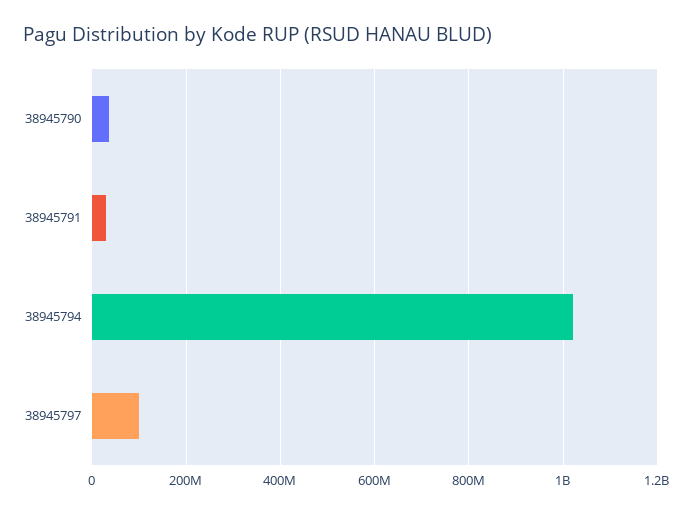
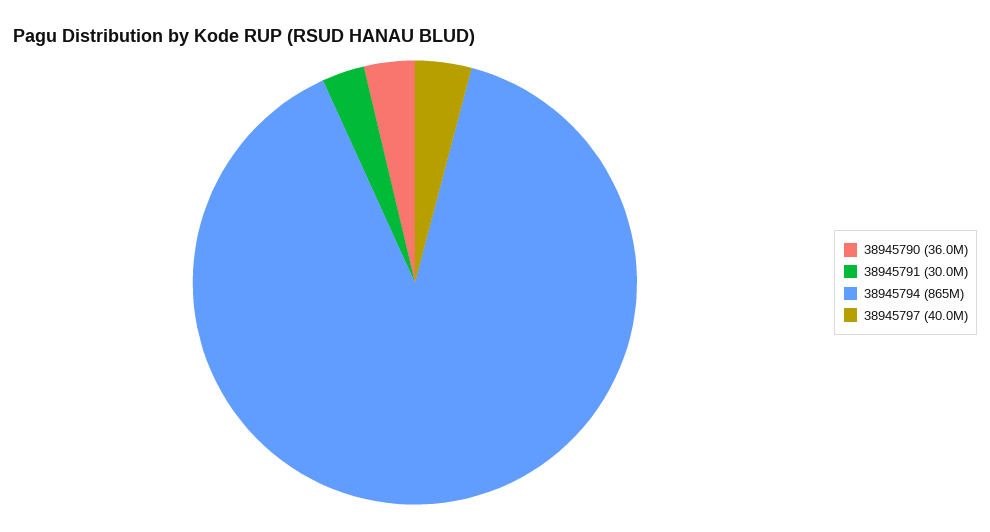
  {
    "38945790": 36000000,
    "38945791": 30000000,
-   "38945794": 1020000000,
+   "38945794": 865000000,
-   "38945797": 100000000
+   "38945797": 40000000
  }

